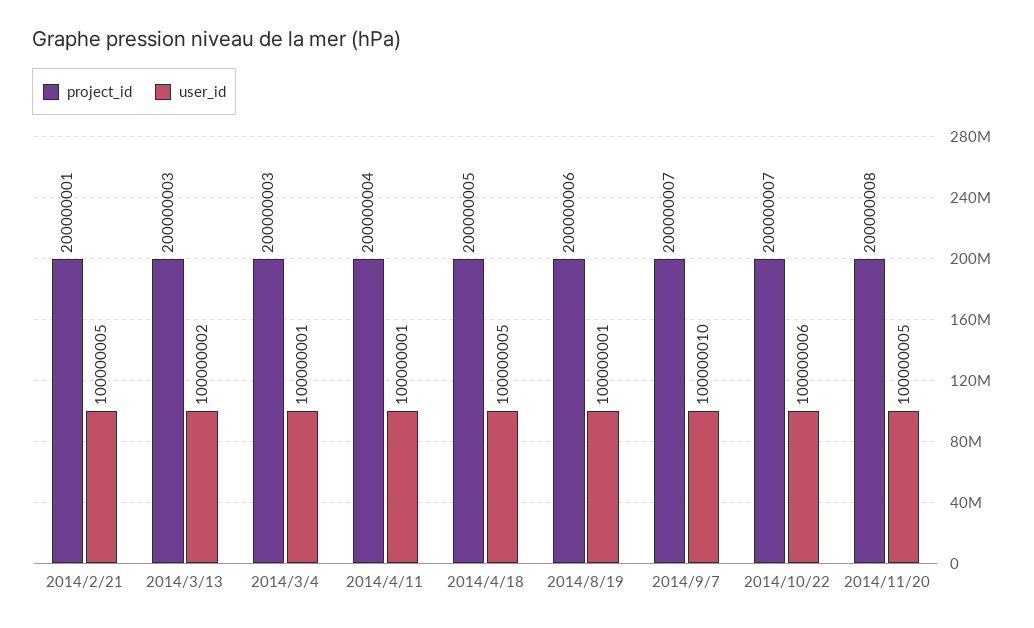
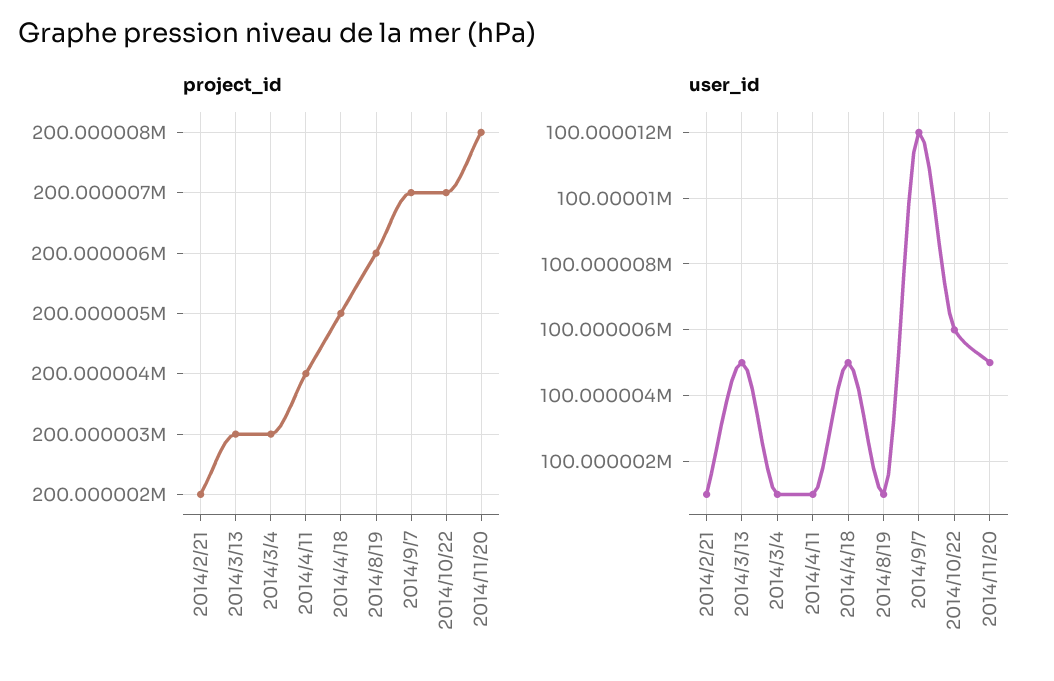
  {
    "project_id": {
-     "2014/2/21": 200000001,
+     "2014/2/21": 200000002,
      "2014/3/13": 200000003,
      "2014/3/4": 200000003,
      "2014/4/11": 200000004,
      "2014/4/18": 200000005,
      "2014/8/19": 200000006,
      "2014/9/7": 200000007,
      "2014/10/22": 200000007,
      "2014/11/20": 200000008
    },
    "user_id": {
-     "2014/2/21": 100000005,
+     "2014/2/21": 100000001,
-     "2014/3/13": 100000002,
+     "2014/3/13": 100000005,
      "2014/3/4": 100000001,
      "2014/4/11": 100000001,
      "2014/4/18": 100000005,
      "2014/8/19": 100000001,
-     "2014/9/7": 100000010,
+     "2014/9/7": 100000012,
      "2014/10/22": 100000006,
      "2014/11/20": 100000005
    }
  }

